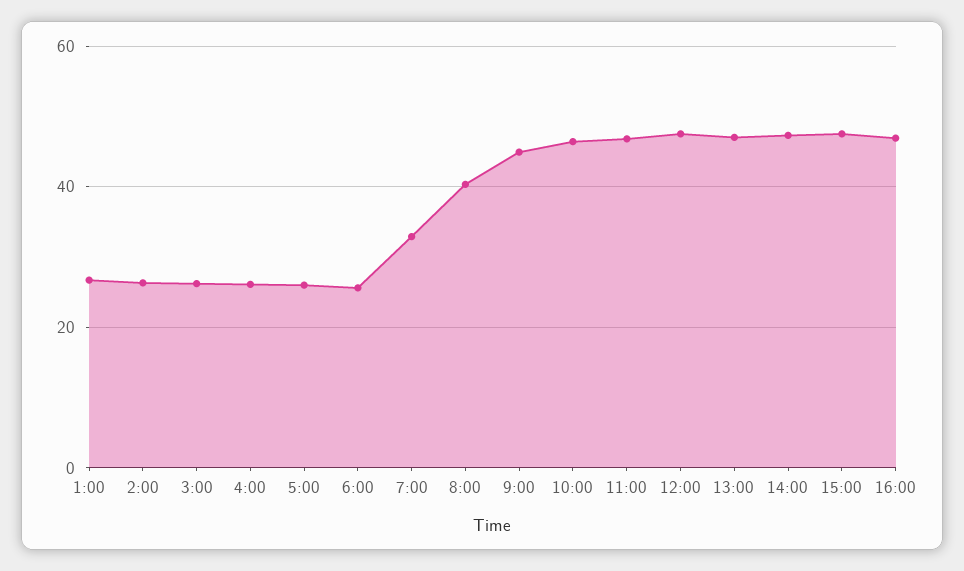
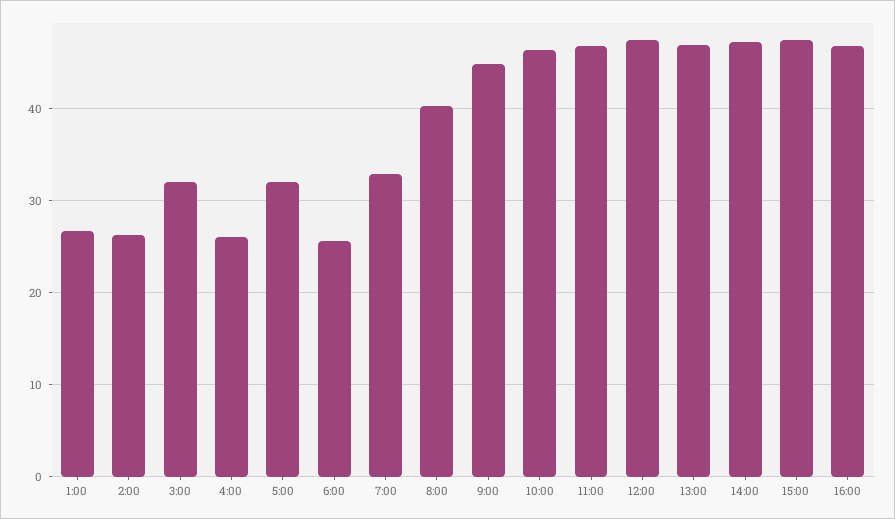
  {
    "1:00": 27,
    "2:00": 26,
-   "3:00": 26,
+   "3:00": 32,
    "4:00": 26,
-   "5:00": 26,
+   "5:00": 32,
    "6:00": 26,
    "7:00": 33,
    "8:00": 40,
    "9:00": 45,
    "10:00": 46,
    "11:00": 47,
    "12:00": 48,
    "13:00": 47,
    "14:00": 47,
    "15:00": 48,
    "16:00": 47
  }

